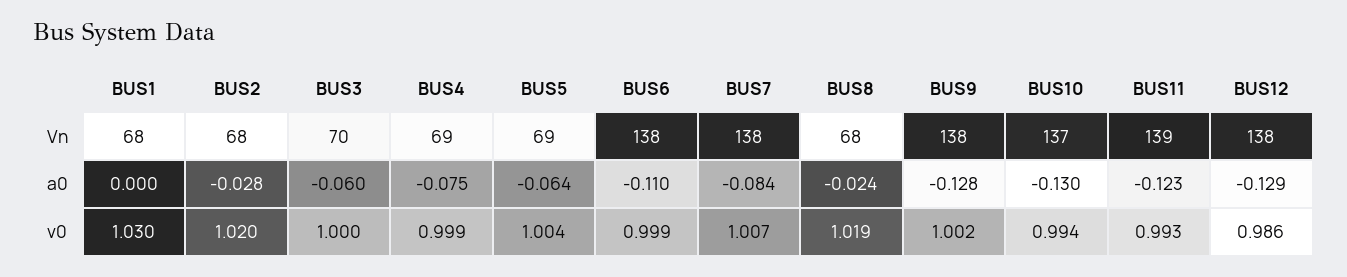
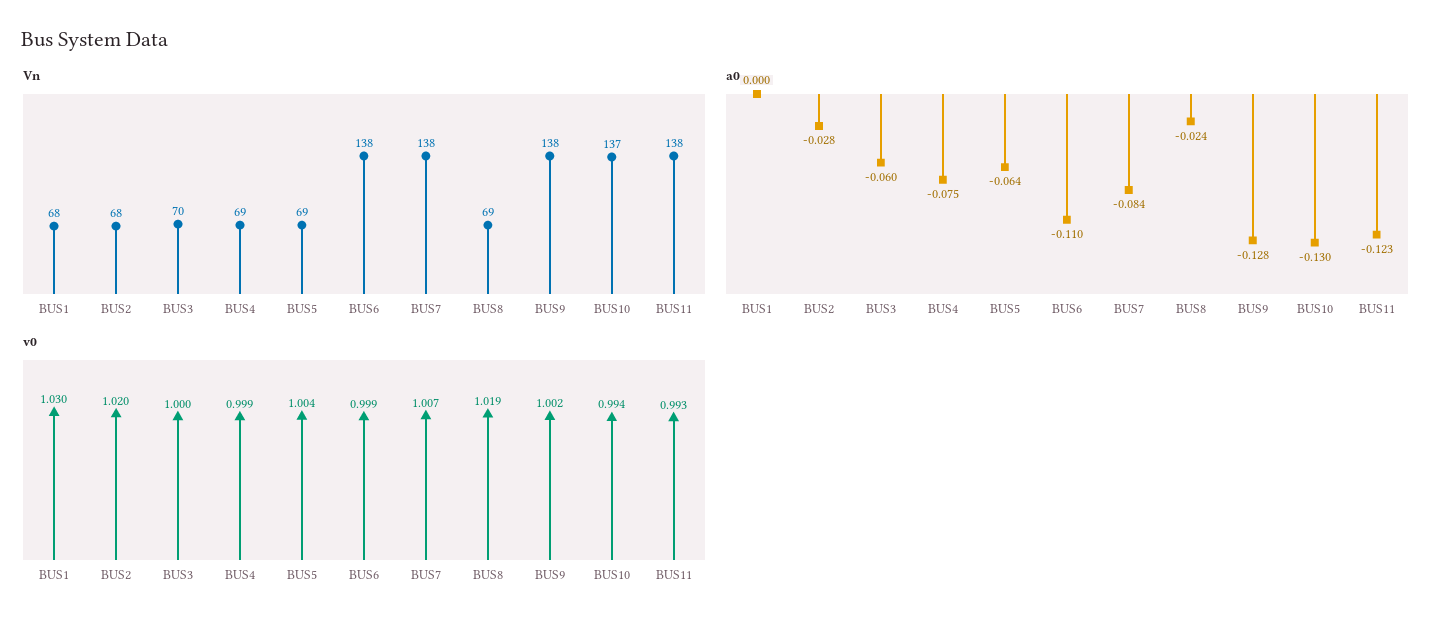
  {
    "Vn": {
      "BUS1": 68,
      "BUS2": 68,
      "BUS3": 70,
      "BUS4": 69,
      "BUS5": 69,
      "BUS6": 138,
      "BUS7": 138,
-     "BUS8": 68,
+     "BUS8": 69,
      "BUS9": 138,
      "BUS10": 137,
-     "BUS11": 139,
+     "BUS11": 138
-     "BUS12": 138
    },
    "a0": {
      "BUS1": 0,
      "BUS2": -0.028,
      "BUS3": -0.06,
      "BUS4": -0.075,
      "BUS5": -0.064,
      "BUS6": -0.11,
      "BUS7": -0.084,
      "BUS8": -0.024,
      "BUS9": -0.128,
      "BUS10": -0.13,
-     "BUS11": -0.123,
+     "BUS11": -0.123
-     "BUS12": -0.129
    },
    "v0": {
      "BUS1": 1.03,
      "BUS2": 1.02,
      "BUS3": 1,
      "BUS4": 0.999,
      "BUS5": 1.004,
      "BUS6": 0.999,
      "BUS7": 1.007,
      "BUS8": 1.019,
      "BUS9": 1.002,
      "BUS10": 0.994,
-     "BUS11": 0.993,
+     "BUS11": 0.993
-     "BUS12": 0.986
    }
  }

